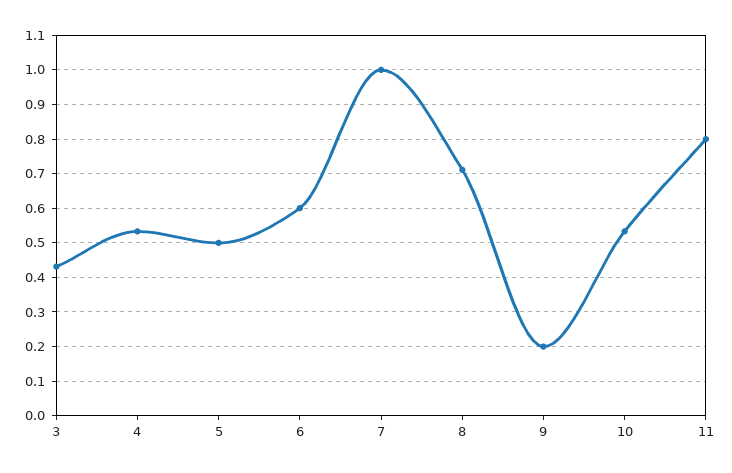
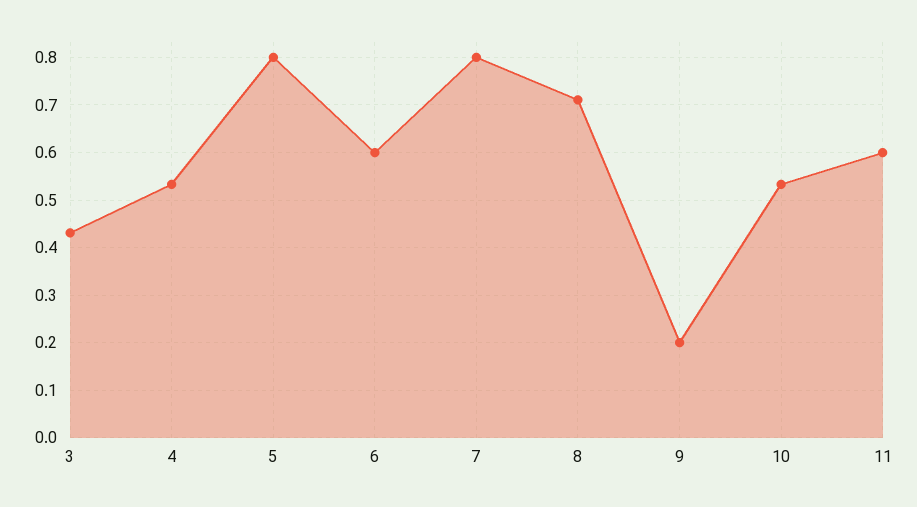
  {
    "3": 0.44,
    "4": 0.54,
-   "5": 0.5,
+   "5": 0.8,
    "6": 0.6,
-   "7": 1,
+   "7": 0.8,
    "8": 0.72,
    "9": 0.2,
    "10": 0.54,
-   "11": 0.8
+   "11": 0.6
  }

